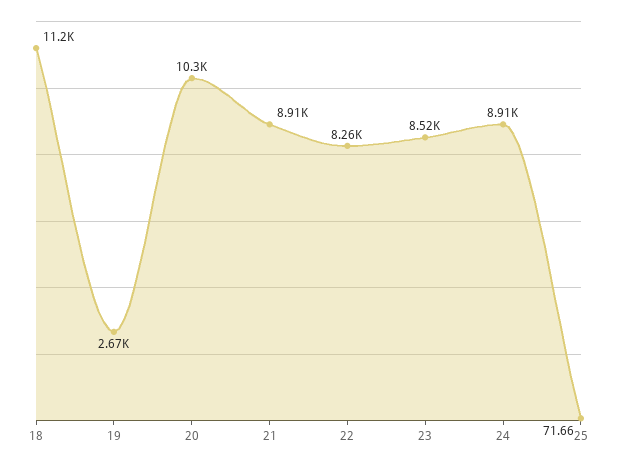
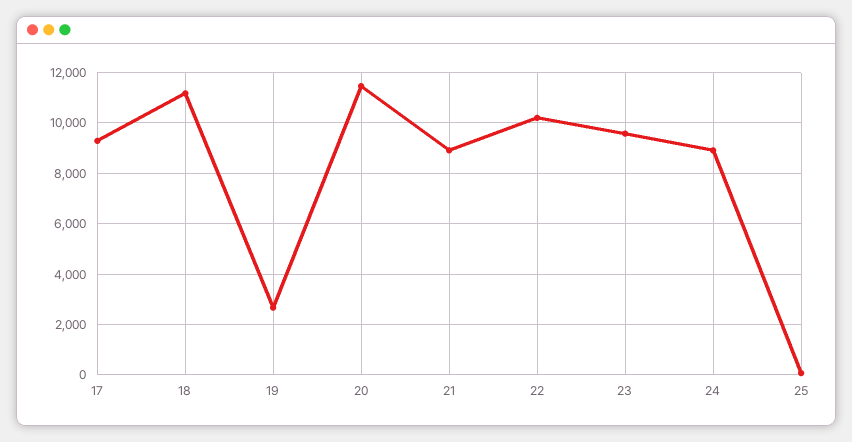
  {
    "18": 11200,
    "19": 2670,
-   "20": 10300,
+   "20": 11500,
    "21": 8910,
-   "22": 8260,
+   "22": 10250,
-   "23": 8520,
+   "23": 9500,
    "24": 8910,
-   "25": 71.66
+   "25": 71.66,
+   "17": 9250
  }

